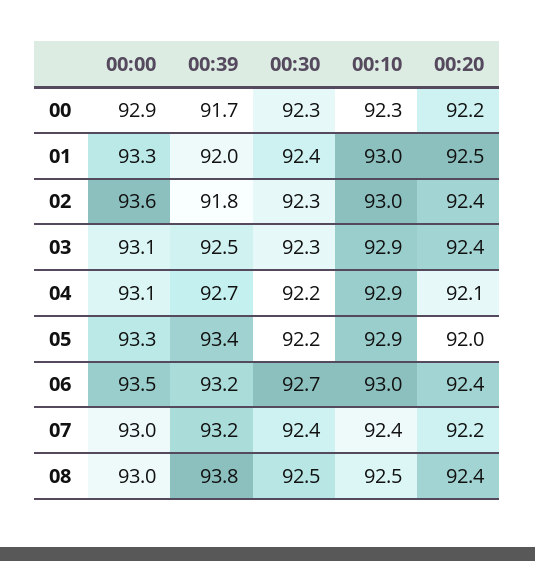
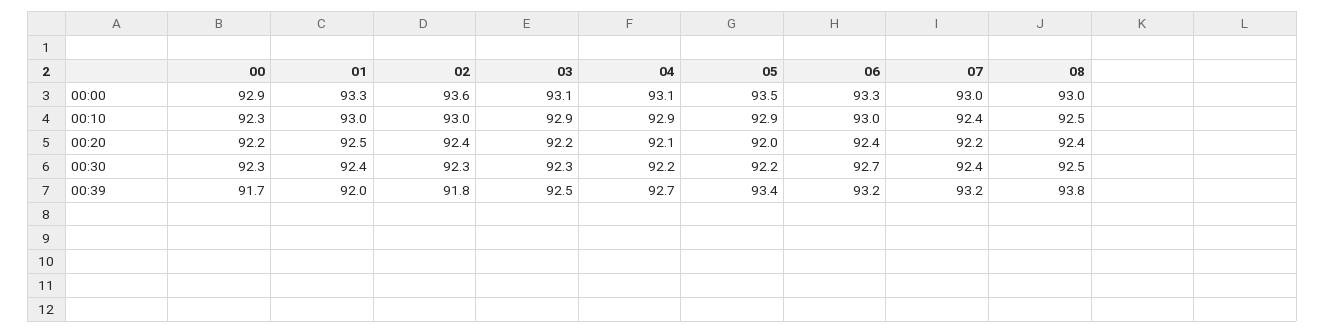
  {
    "00:00": {
      "00": 92.9,
      "01": 93.3,
      "02": 93.6,
      "03": 93.1,
      "04": 93.1,
-     "05": 93.3,
+     "05": 93.5,
-     "06": 93.5,
+     "06": 93.3,
      "07": 93,
      "08": 93
    },
    "00:39": {
      "00": 91.7,
      "01": 92,
      "02": 91.8,
      "03": 92.5,
      "04": 92.7,
      "05": 93.4,
      "06": 93.2,
      "07": 93.2,
      "08": 93.8
    },
    "00:30": {
      "00": 92.3,
      "01": 92.4,
      "02": 92.3,
      "03": 92.3,
      "04": 92.2,
      "05": 92.2,
      "06": 92.7,
      "07": 92.4,
      "08": 92.5
    },
    "00:10": {
      "00": 92.3,
      "01": 93,
      "02": 93,
      "03": 92.9,
      "04": 92.9,
      "05": 92.9,
      "06": 93,
      "07": 92.4,
      "08": 92.5
    },
    "00:20": {
      "00": 92.2,
      "01": 92.5,
      "02": 92.4,
-     "03": 92.4,
+     "03": 92.2,
      "04": 92.1,
      "05": 92,
      "06": 92.4,
      "07": 92.2,
      "08": 92.4
    }
  }

